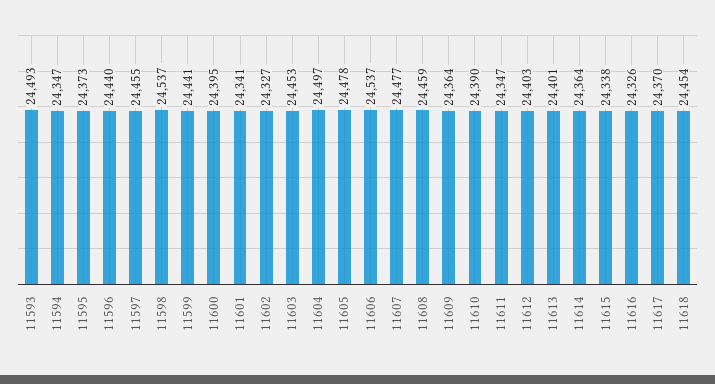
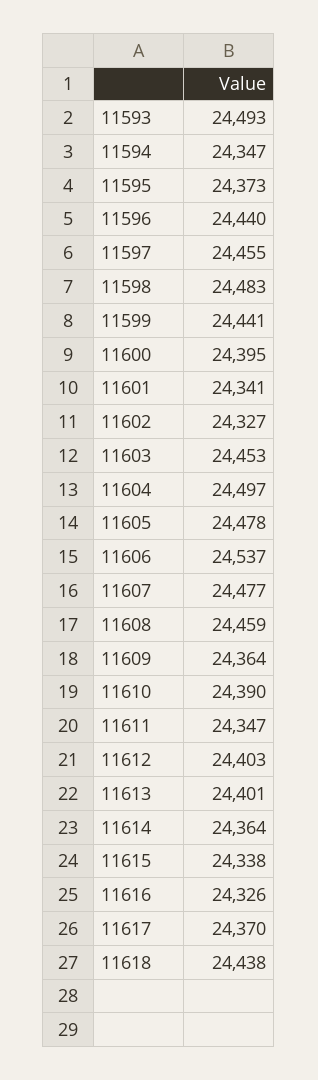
  {
    "11593": 24493,
    "11594": 24347,
    "11595": 24373,
    "11596": 24440,
    "11597": 24455,
-   "11598": 24537,
+   "11598": 24483,
    "11599": 24441,
    "11600": 24395,
    "11601": 24341,
    "11602": 24327,
    "11603": 24453,
    "11604": 24497,
    "11605": 24478,
    "11606": 24537,
    "11607": 24477,
    "11608": 24459,
    "11609": 24364,
    "11610": 24390,
    "11611": 24347,
    "11612": 24403,
    "11613": 24401,
    "11614": 24364,
    "11615": 24338,
    "11616": 24326,
    "11617": 24370,
-   "11618": 24454
+   "11618": 24438
  }

